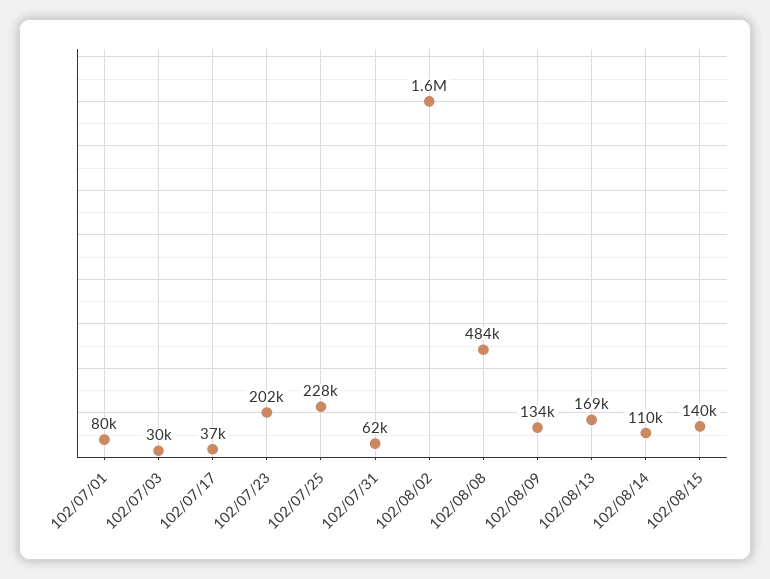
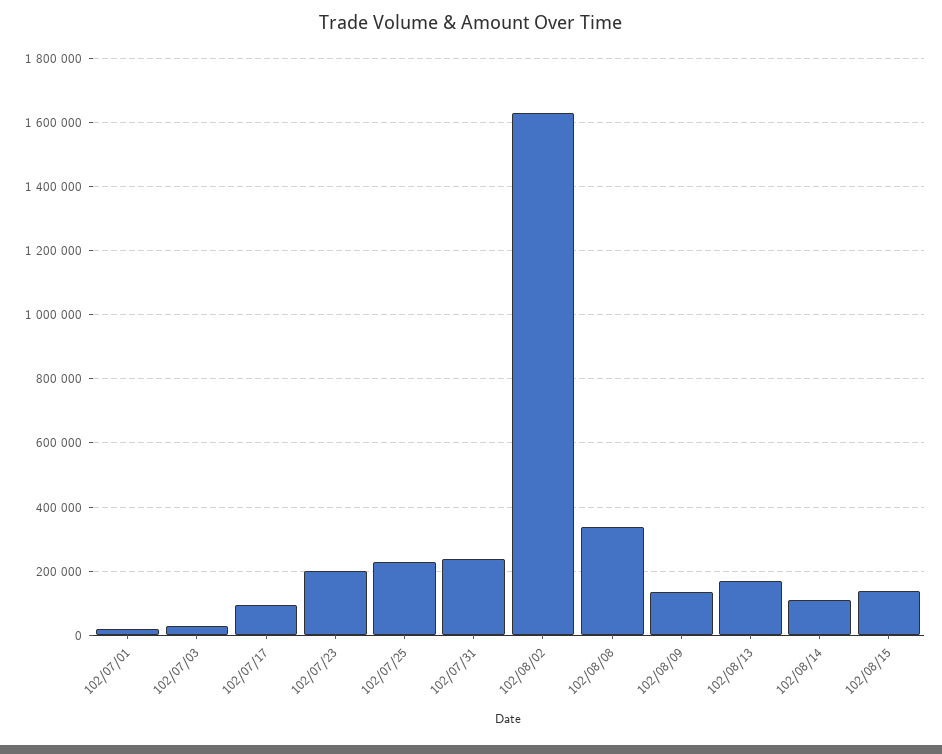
  {
-   "102/07/01": 80000,
+   "102/07/01": 20000,
    "102/07/03": 30000,
-   "102/07/17": 37000,
+   "102/07/17": 100000,
    "102/07/23": 202000,
    "102/07/25": 228000,
-   "102/07/31": 62000,
+   "102/07/31": 240000,
    "102/08/02": 1600000,
-   "102/08/08": 484000,
+   "102/08/08": 340000,
    "102/08/09": 134000,
    "102/08/13": 169000,
    "102/08/14": 110000,
    "102/08/15": 140000
  }

